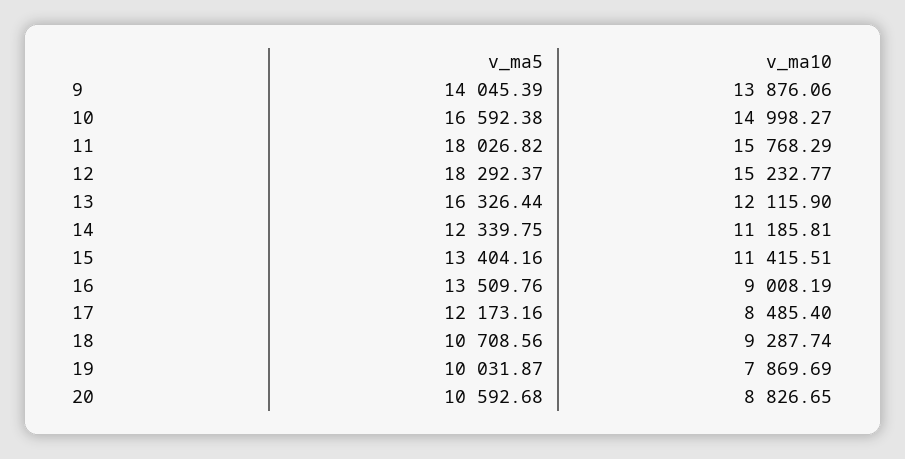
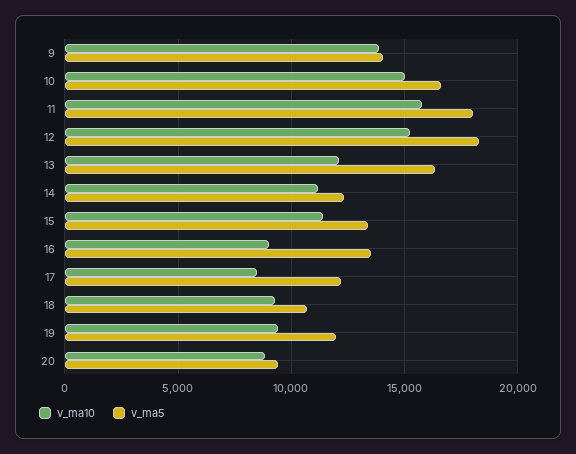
  {
    "v_ma5": {
      "9": 14045.39,
      "10": 16592.38,
      "11": 18026.82,
      "12": 18292.37,
      "13": 16326.44,
      "14": 12339.75,
      "15": 13404.16,
      "16": 13509.76,
      "17": 12173.16,
      "18": 10708.56,
-     "19": 10031.87,
+     "19": 12000,
-     "20": 10592.68
+     "20": 9500
    },
    "v_ma10": {
      "9": 13876.06,
      "10": 14998.27,
      "11": 15768.29,
      "12": 15232.77,
      "13": 12115.9,
      "14": 11185.81,
      "15": 11415.51,
      "16": 9008.19,
      "17": 8485.4,
      "18": 9287.74,
-     "19": 7869.69,
+     "19": 9500,
      "20": 8826.65
    }
  }

